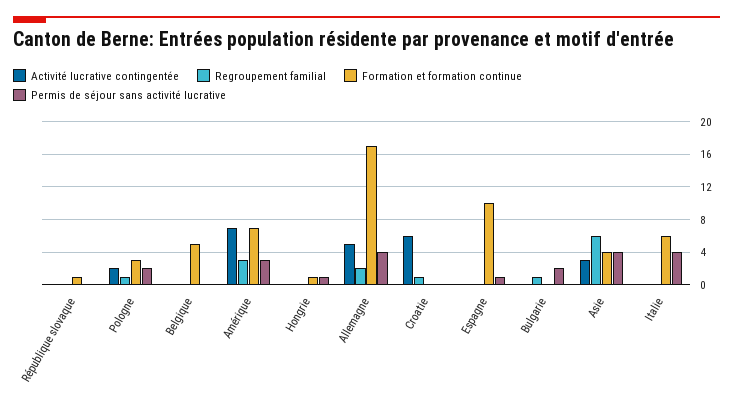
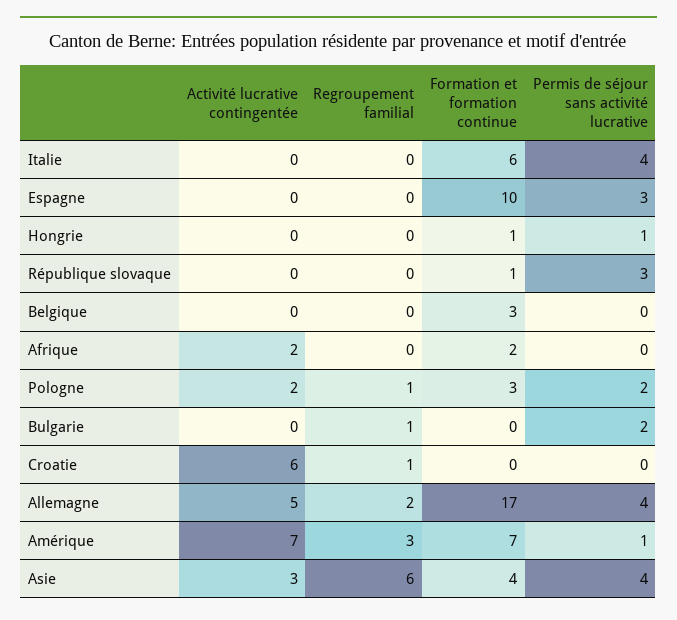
  {
    "Activité lucrative contingentée": {
      "République slovaque": 0,
      "Pologne": 2,
      "Belgique": 0,
      "Amérique": 7,
      "Hongrie": 0,
      "Allemagne": 5,
      "Croatie": 6,
      "Espagne": 0,
      "Bulgarie": 0,
      "Asie": 3,
-     "Italie": 0
+     "Italie": 0,
+     "Afrique": 2
    },
    "Regroupement familial": {
      "République slovaque": 0,
      "Pologne": 1,
      "Belgique": 0,
      "Amérique": 3,
      "Hongrie": 0,
      "Allemagne": 2,
      "Croatie": 1,
      "Espagne": 0,
      "Bulgarie": 1,
      "Asie": 6,
-     "Italie": 0
+     "Italie": 0,
+     "Afrique": 0
    },
    "Formation et formation continue": {
      "République slovaque": 1,
      "Pologne": 3,
-     "Belgique": 5,
+     "Belgique": 3,
      "Amérique": 7,
      "Hongrie": 1,
      "Allemagne": 17,
      "Croatie": 0,
      "Espagne": 10,
      "Bulgarie": 0,
      "Asie": 4,
-     "Italie": 6
+     "Italie": 6,
+     "Afrique": 2
    },
    "Permis de séjour sans activité lucrative": {
-     "République slovaque": 0,
+     "République slovaque": 3,
      "Pologne": 2,
      "Belgique": 0,
-     "Amérique": 3,
+     "Amérique": 1,
      "Hongrie": 1,
      "Allemagne": 4,
      "Croatie": 0,
-     "Espagne": 1,
+     "Espagne": 3,
      "Bulgarie": 2,
      "Asie": 4,
-     "Italie": 4
+     "Italie": 4,
+     "Afrique": 0
    }
  }

